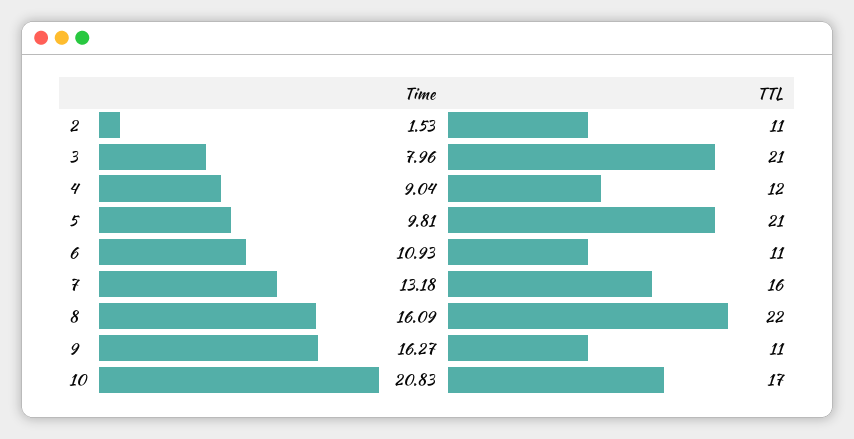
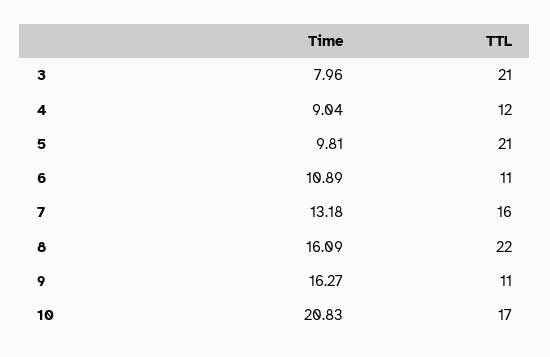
  {
    "Time": {
-     "2": 1.53,
      "3": 7.96,
      "4": 9.04,
      "5": 9.81,
-     "6": 10.93,
+     "6": 10.89,
      "7": 13.18,
      "8": 16.09,
      "9": 16.27,
      "10": 20.83
    },
    "TTL": {
-     "2": 11,
      "3": 21,
      "4": 12,
      "5": 21,
      "6": 11,
      "7": 16,
      "8": 22,
      "9": 11,
      "10": 17
    }
  }

